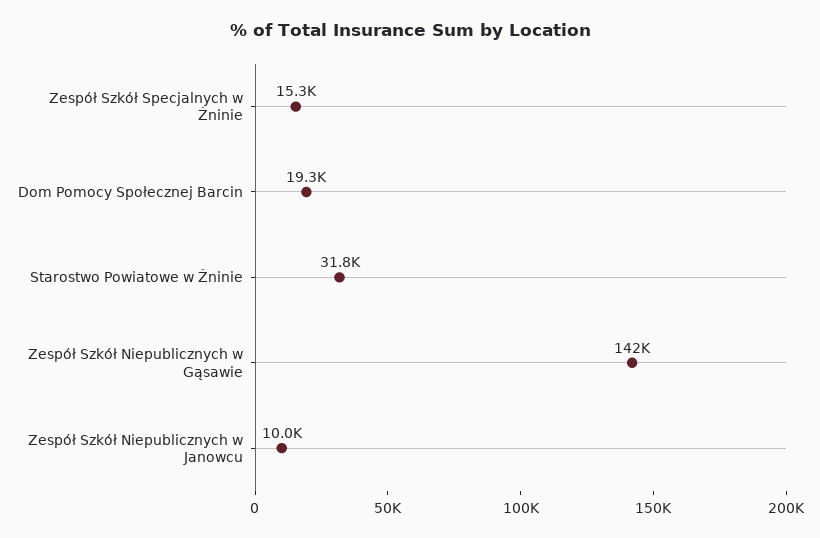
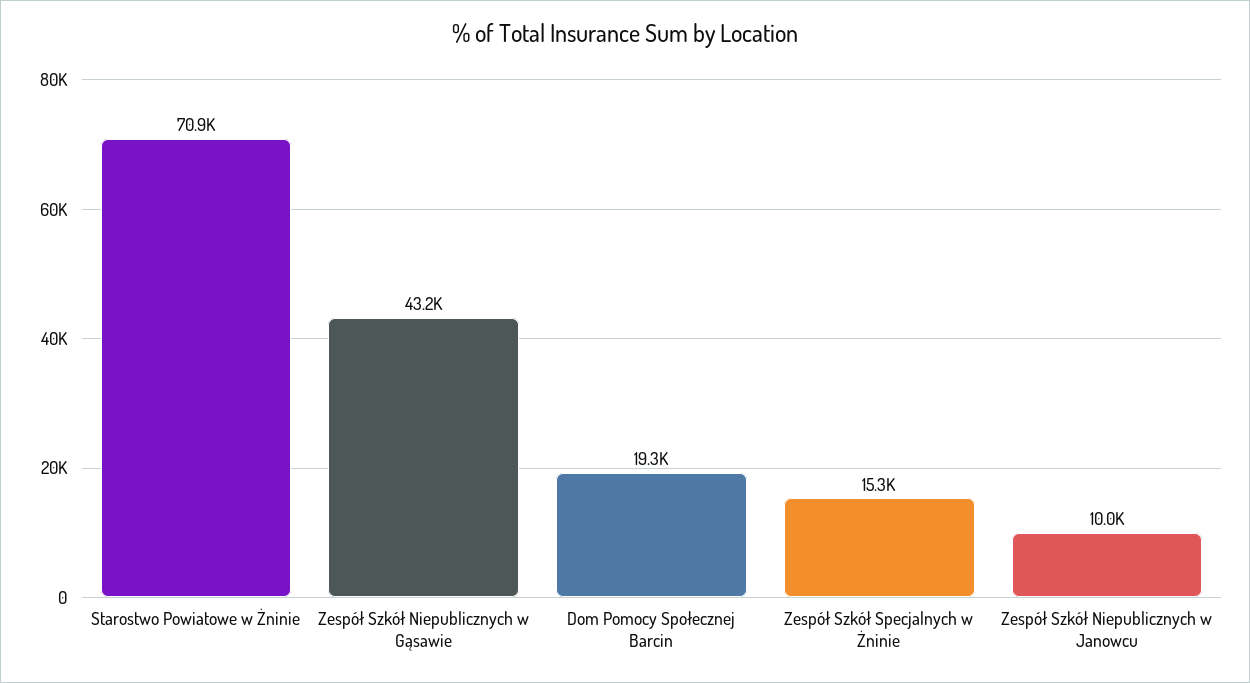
  {
    "Zespół Szkół Specjalnych w Żninie": 15300,
    "Dom Pomocy Społecznej Barcin": 19300,
-   "Starostwo Powiatowe w Żninie": 31800,
+   "Starostwo Powiatowe w Żninie": 70900,
-   "Zespół Szkół Niepublicznych w Gąsawie": 142000,
+   "Zespół Szkół Niepublicznych w Gąsawie": 43200,
    "Zespół Szkół Niepublicznych w Janowcu": 10000
  }

